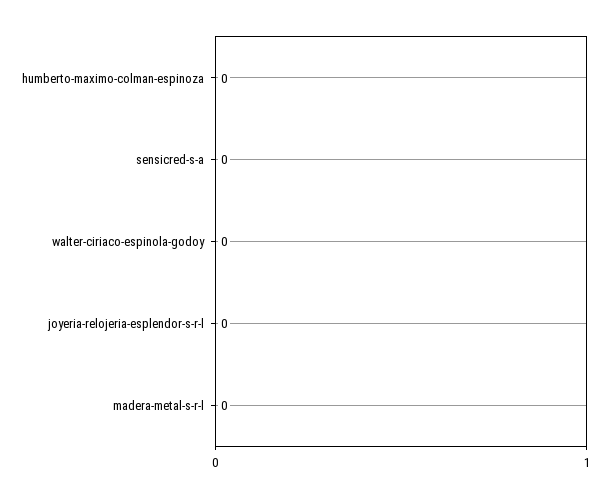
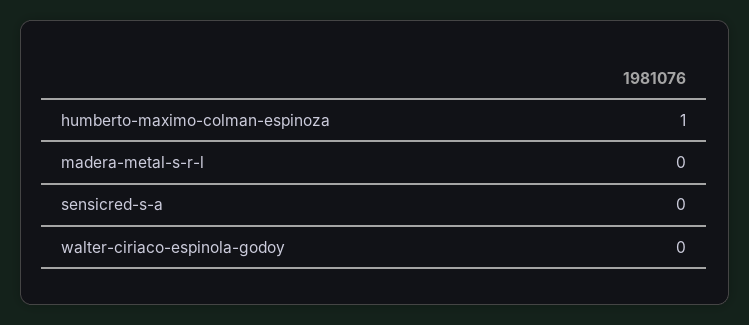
  {
-   "humberto-maximo-colman-espinoza": 0,
+   "humberto-maximo-colman-espinoza": 1,
    "sensicred-s-a": 0,
    "walter-ciriaco-espinola-godoy": 0,
-   "joyeria-relojeria-esplendor-s-r-l": 0,
    "madera-metal-s-r-l": 0
  }

